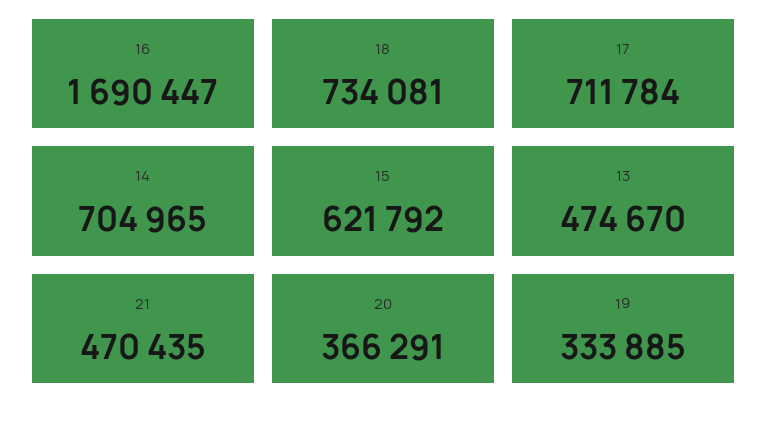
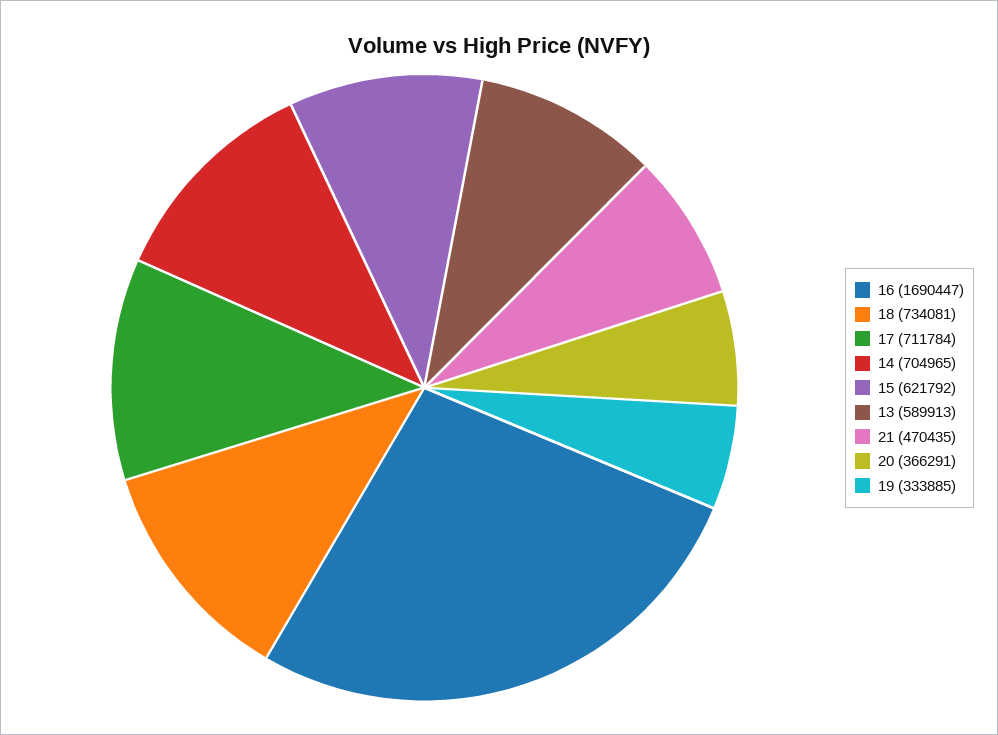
  {
    "16": 1690447,
    "18": 734081,
    "17": 711784,
    "14": 704965,
    "15": 621792,
-   "13": 474670,
+   "13": 589913,
    "21": 470435,
    "20": 366291,
    "19": 333885
  }

